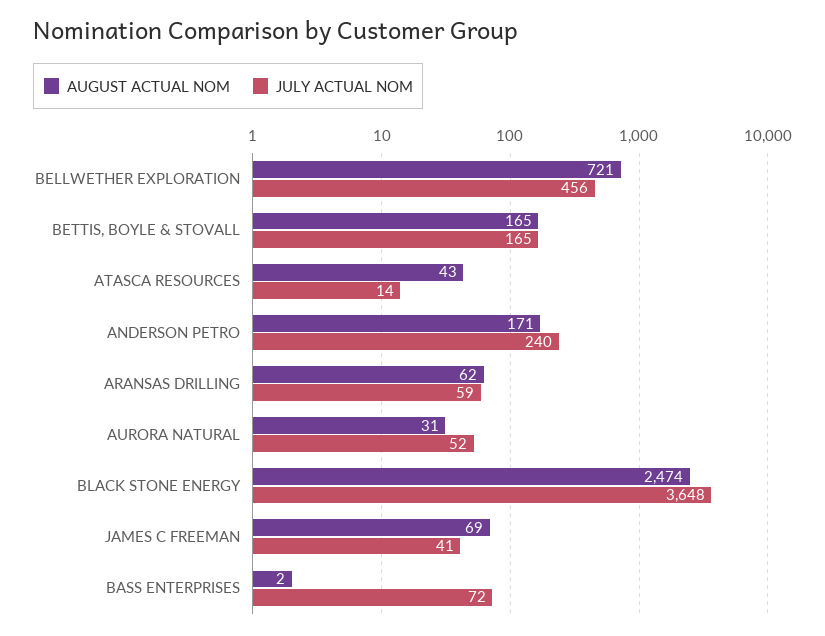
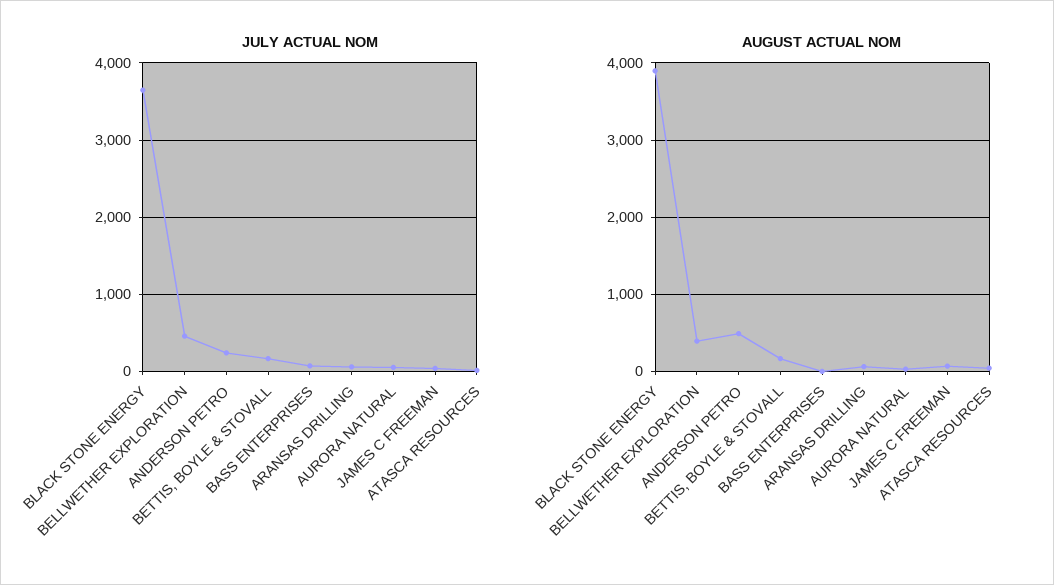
  {
    "AUGUST ACTUAL NOM": {
-     "BELLWETHER EXPLORATION": 721,
+     "BELLWETHER EXPLORATION": 400,
      "BETTIS, BOYLE & STOVALL": 165,
      "ATASCA RESOURCES": 43,
-     "ANDERSON PETRO": 171,
+     "ANDERSON PETRO": 500,
      "ARANSAS DRILLING": 62,
      "AURORA NATURAL": 31,
-     "BLACK STONE ENERGY": 2474,
+     "BLACK STONE ENERGY": 3900,
      "JAMES C FREEMAN": 69,
      "BASS ENTERPRISES": 2
    },
    "JULY ACTUAL NOM": {
      "BELLWETHER EXPLORATION": 456,
      "BETTIS, BOYLE & STOVALL": 165,
      "ATASCA RESOURCES": 14,
      "ANDERSON PETRO": 240,
      "ARANSAS DRILLING": 59,
      "AURORA NATURAL": 52,
      "BLACK STONE ENERGY": 3648,
      "JAMES C FREEMAN": 41,
      "BASS ENTERPRISES": 72
    }
  }

